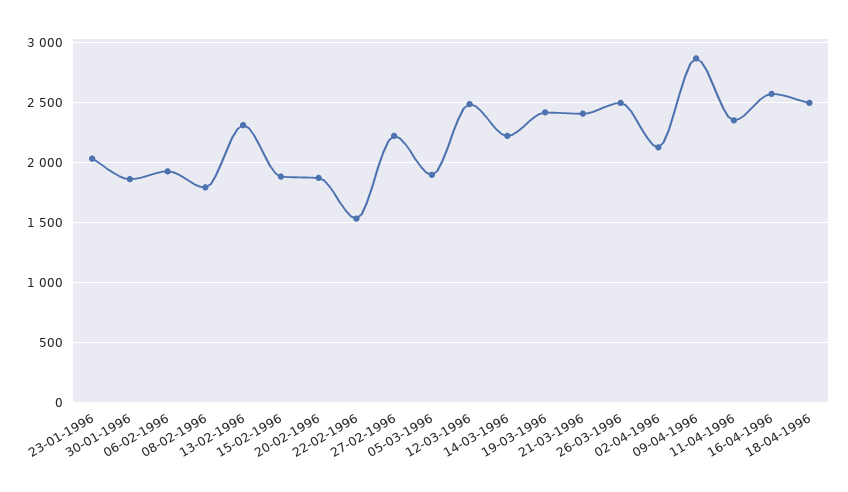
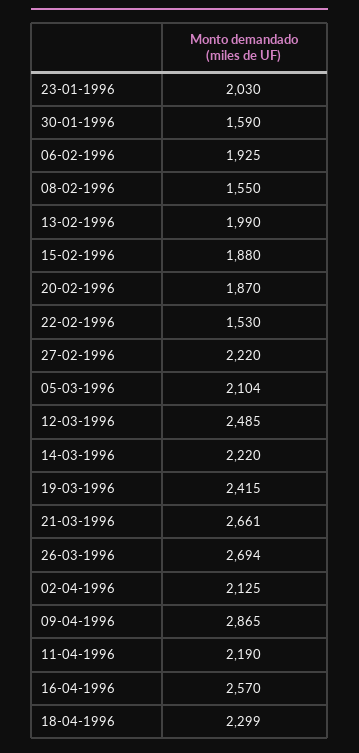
  {
    "23-01-1996": 2030,
-   "30-01-1996": 1850,
+   "30-01-1996": 1590,
    "06-02-1996": 1925,
-   "08-02-1996": 1800,
+   "08-02-1996": 1550,
-   "13-02-1996": 2300,
+   "13-02-1996": 1990,
    "15-02-1996": 1880,
    "20-02-1996": 1870,
    "22-02-1996": 1530,
    "27-02-1996": 2220,
-   "05-03-1996": 1900,
+   "05-03-1996": 2104,
    "12-03-1996": 2485,
    "14-03-1996": 2220,
    "19-03-1996": 2415,
-   "21-03-1996": 2400,
+   "21-03-1996": 2661,
-   "26-03-1996": 2500,
+   "26-03-1996": 2694,
    "02-04-1996": 2125,
    "09-04-1996": 2865,
-   "11-04-1996": 2350,
+   "11-04-1996": 2190,
    "16-04-1996": 2570,
-   "18-04-1996": 2500
+   "18-04-1996": 2299
  }

